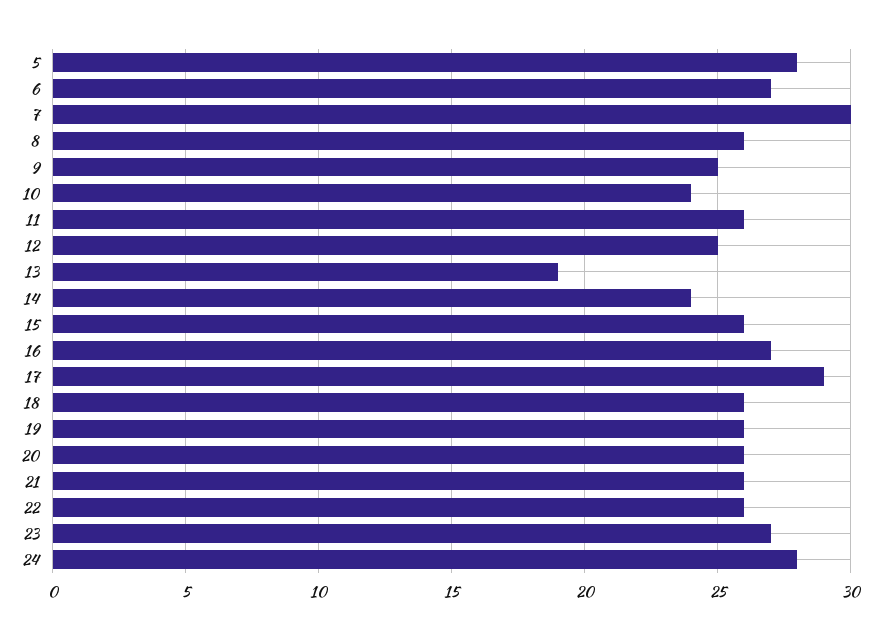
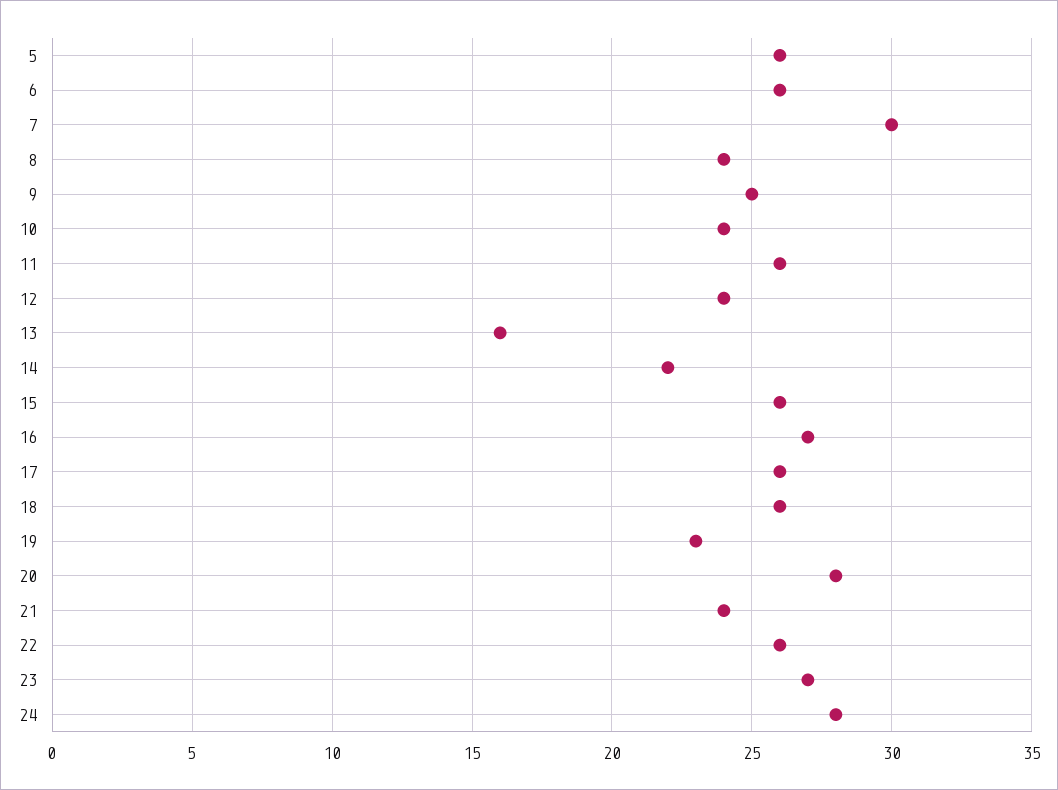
  {
-   "5": 28,
+   "5": 26,
-   "6": 27,
+   "6": 26,
    "7": 30,
-   "8": 26,
+   "8": 24,
    "9": 25,
    "10": 24,
    "11": 26,
-   "12": 25,
+   "12": 24,
-   "13": 19,
+   "13": 16,
-   "14": 24,
+   "14": 22,
    "15": 26,
    "16": 27,
-   "17": 29,
+   "17": 26,
    "18": 26,
-   "19": 26,
+   "19": 23,
-   "20": 26,
+   "20": 28,
-   "21": 26,
+   "21": 24,
    "22": 26,
    "23": 27,
    "24": 28
  }

